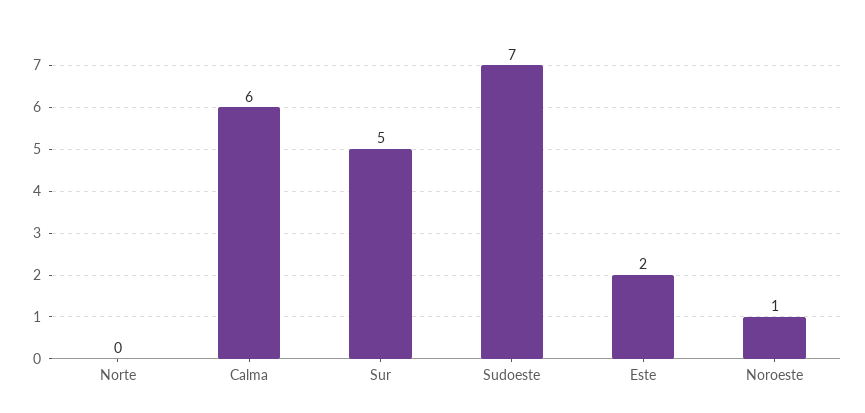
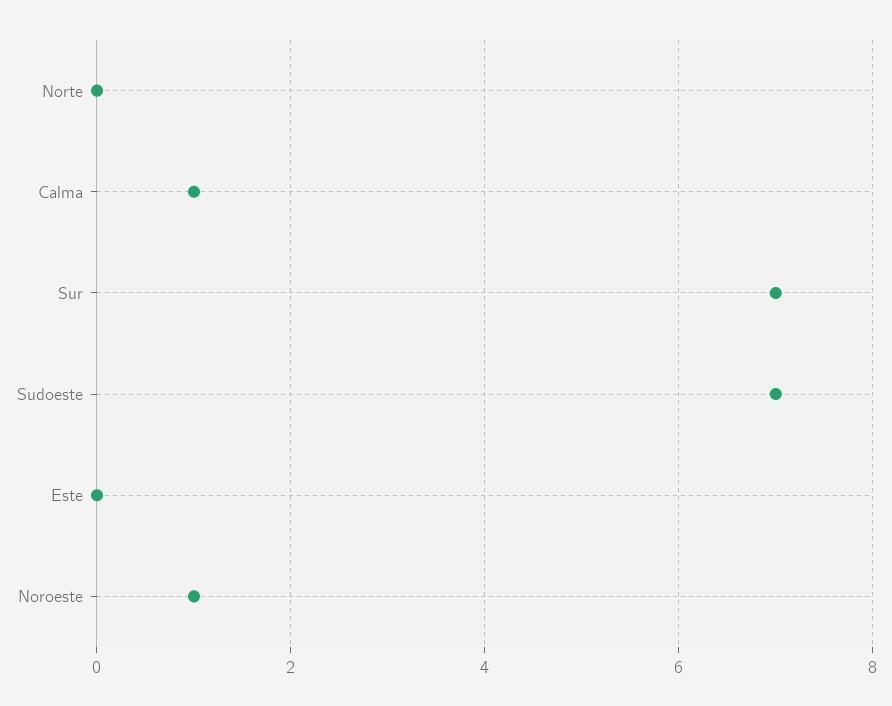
  {
    "Norte": 0,
-   "Calma": 6,
+   "Calma": 1,
-   "Sur": 5,
+   "Sur": 7,
    "Sudoeste": 7,
-   "Este": 2,
+   "Este": 0,
    "Noroeste": 1
  }

